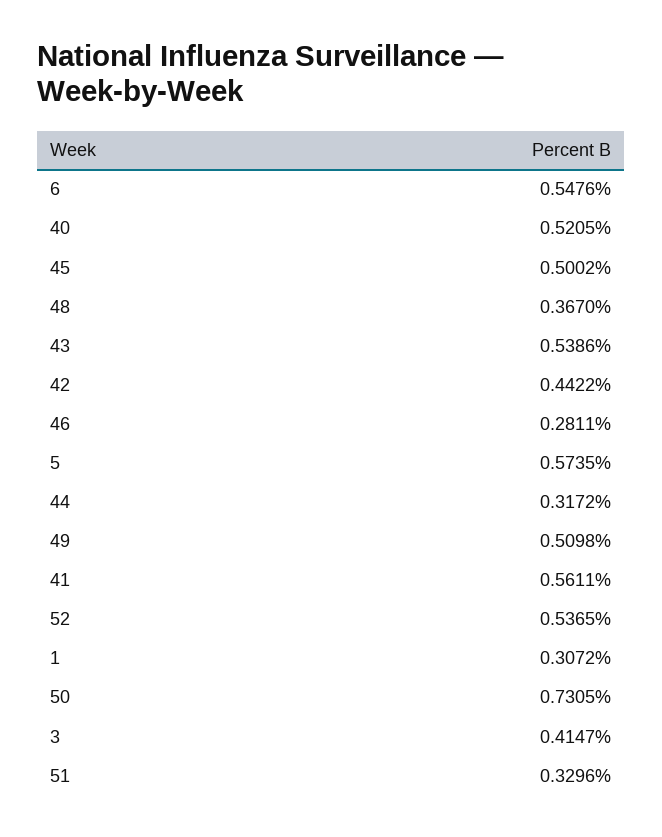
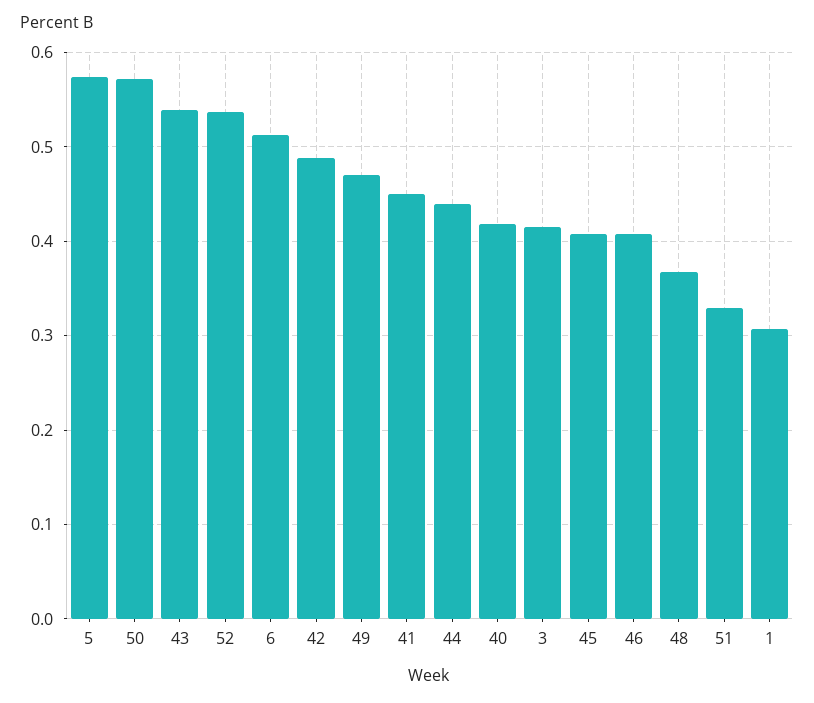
  {
-   "6": 0.5476,
+   "6": 0.51,
-   "40": 0.5205,
+   "40": 0.42,
-   "45": 0.5002,
+   "45": 0.41,
    "48": 0.367,
    "43": 0.5386,
-   "42": 0.4422,
+   "42": 0.49,
-   "46": 0.2811,
+   "46": 0.41,
    "5": 0.5735,
-   "44": 0.3172,
+   "44": 0.44,
-   "49": 0.5098,
+   "49": 0.47,
-   "41": 0.5611,
+   "41": 0.45,
    "52": 0.5365,
    "1": 0.3072,
-   "50": 0.7305,
+   "50": 0.57,
    "3": 0.4147,
    "51": 0.3296
  }

